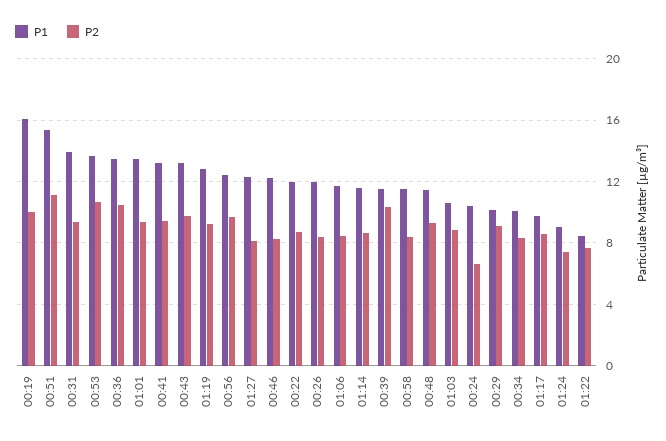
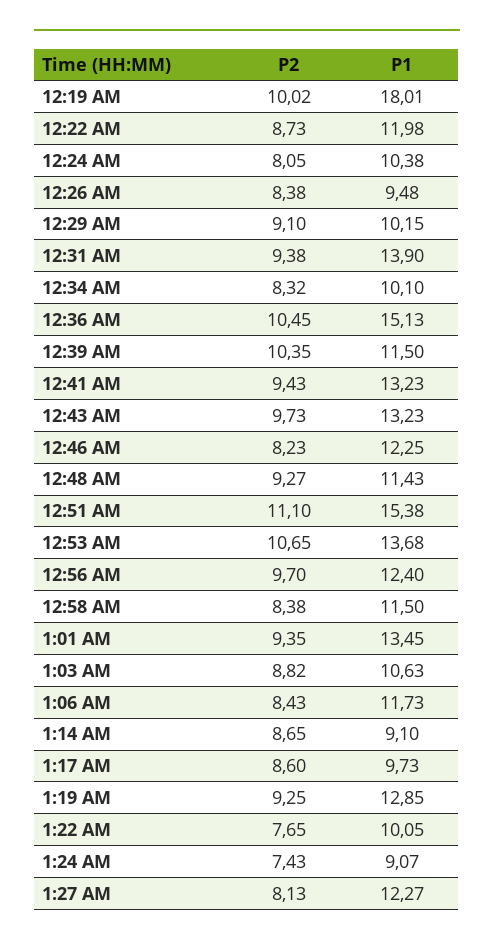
  {
    "P1": {
-     "00:19": 16,
+     "00:19": 18.01,
      "00:51": 15.38,
      "00:31": 13.9,
      "00:53": 13.68,
-     "00:36": 13.5,
+     "00:36": 15.13,
      "01:01": 13.45,
      "00:41": 13.23,
      "00:43": 13.23,
      "01:19": 12.85,
      "00:56": 12.4,
      "01:27": 12.27,
      "00:46": 12.25,
      "00:22": 11.98,
-     "00:26": 12,
+     "00:26": 9.48,
      "01:06": 11.73,
-     "01:14": 11.5,
+     "01:14": 9.1,
      "00:39": 11.5,
      "00:58": 11.5,
      "00:48": 11.43,
      "01:03": 10.63,
      "00:24": 10.38,
      "00:29": 10.15,
      "00:34": 10.1,
      "01:17": 9.73,
      "01:24": 9.07,
-     "01:22": 8.5
+     "01:22": 10.05
    },
    "P2": {
      "00:19": 10.02,
      "00:51": 11.1,
      "00:31": 9.38,
      "00:53": 10.65,
      "00:36": 10.45,
      "01:01": 9.35,
      "00:41": 9.43,
      "00:43": 9.73,
      "01:19": 9.25,
      "00:56": 9.7,
      "01:27": 8.13,
      "00:46": 8.23,
      "00:22": 8.73,
      "00:26": 8.38,
      "01:06": 8.43,
      "01:14": 8.65,
      "00:39": 10.35,
      "00:58": 8.38,
      "00:48": 9.27,
      "01:03": 8.82,
-     "00:24": 6.5,
+     "00:24": 8.05,
      "00:29": 9.1,
      "00:34": 8.32,
      "01:17": 8.6,
      "01:24": 7.43,
      "01:22": 7.65
    }
  }

